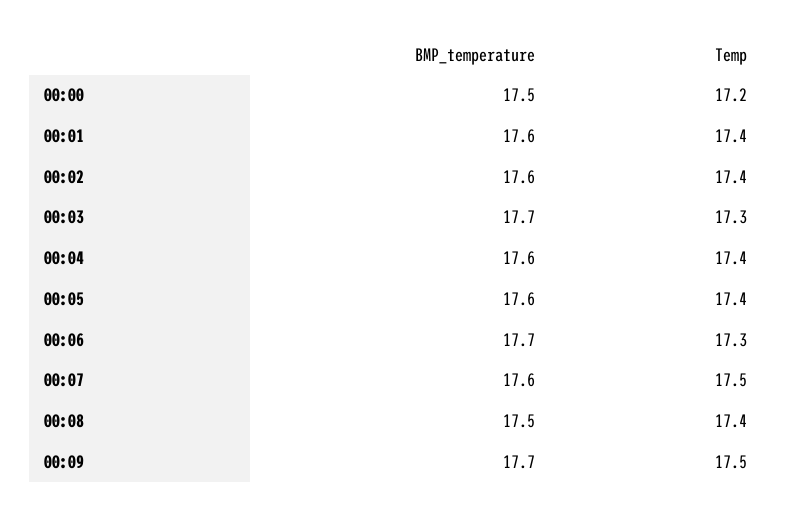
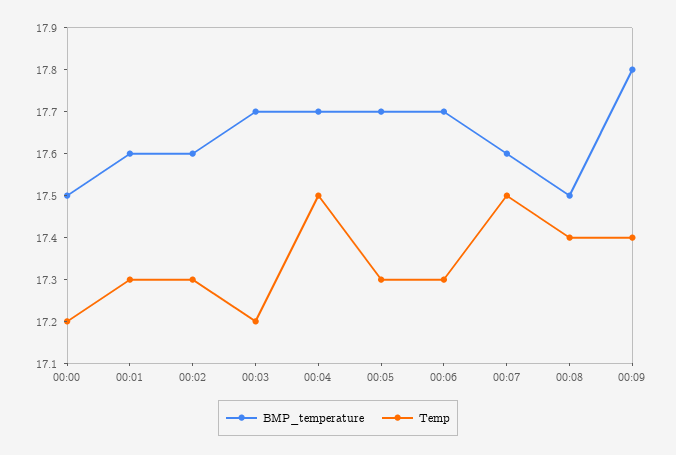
  {
    "BMP_temperature": {
      "00:00": 17.5,
      "00:01": 17.6,
      "00:02": 17.6,
      "00:03": 17.7,
-     "00:04": 17.6,
+     "00:04": 17.7,
-     "00:05": 17.6,
+     "00:05": 17.7,
      "00:06": 17.7,
      "00:07": 17.6,
      "00:08": 17.5,
-     "00:09": 17.7
+     "00:09": 17.8
    },
    "Temp": {
      "00:00": 17.2,
-     "00:01": 17.4,
+     "00:01": 17.3,
-     "00:02": 17.4,
+     "00:02": 17.3,
-     "00:03": 17.3,
+     "00:03": 17.2,
-     "00:04": 17.4,
+     "00:04": 17.5,
-     "00:05": 17.4,
+     "00:05": 17.3,
      "00:06": 17.3,
      "00:07": 17.5,
      "00:08": 17.4,
-     "00:09": 17.5
+     "00:09": 17.4
    }
  }

